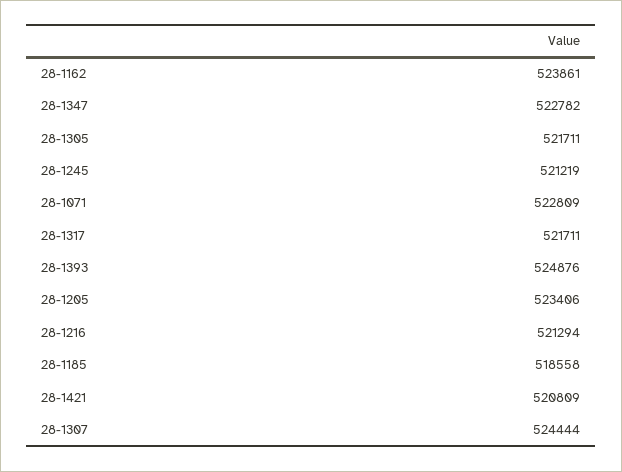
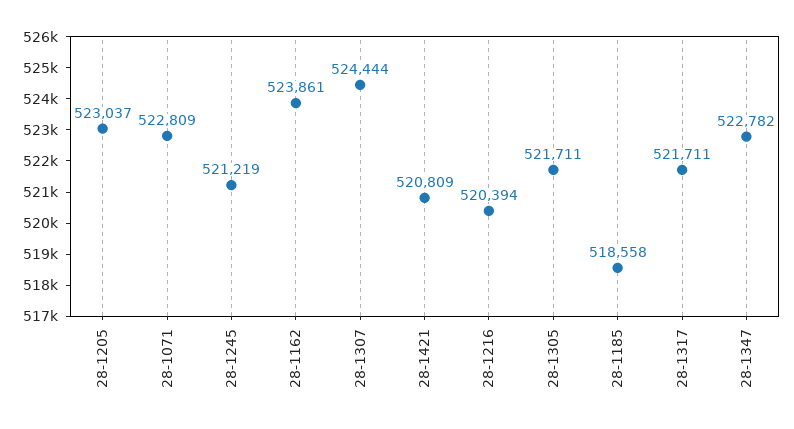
  {
    "28-1162": 523861,
    "28-1347": 522782,
    "28-1305": 521711,
    "28-1245": 521219,
    "28-1071": 522809,
    "28-1317": 521711,
-   "28-1393": 524876,
-   "28-1205": 523406,
+   "28-1205": 523037,
-   "28-1216": 521294,
+   "28-1216": 520394,
    "28-1185": 518558,
    "28-1421": 520809,
    "28-1307": 524444
  }

